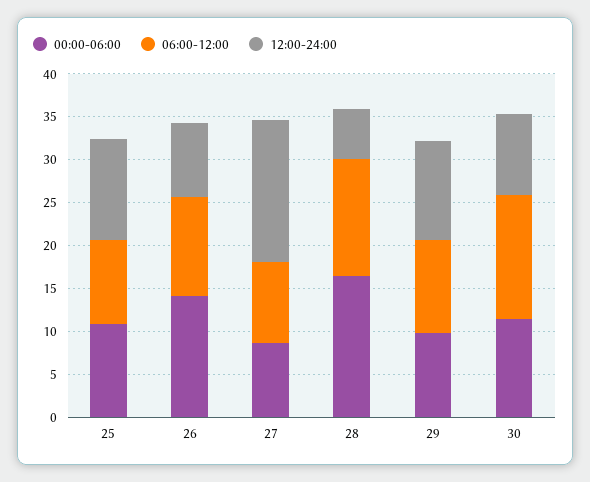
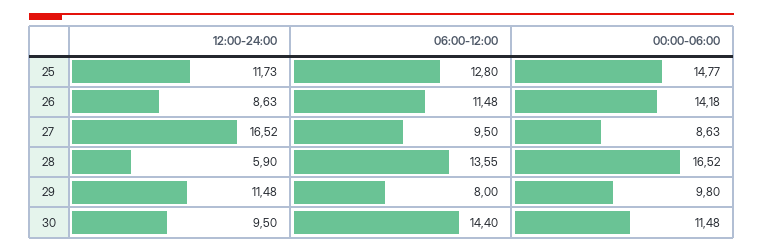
  {
    "00:00-06:00": {
-     "25": 11,
+     "25": 14.77,
      "26": 14.18,
      "27": 8.63,
      "28": 16.52,
      "29": 9.8,
      "30": 11.48
    },
    "06:00-12:00": {
-     "25": 10,
+     "25": 12.8,
      "26": 11.48,
      "27": 9.5,
      "28": 13.55,
-     "29": 11,
+     "29": 8,
      "30": 14.4
    },
    "12:00-24:00": {
      "25": 11.73,
      "26": 8.63,
      "27": 16.52,
      "28": 5.9,
      "29": 11.48,
      "30": 9.5
    }
  }

